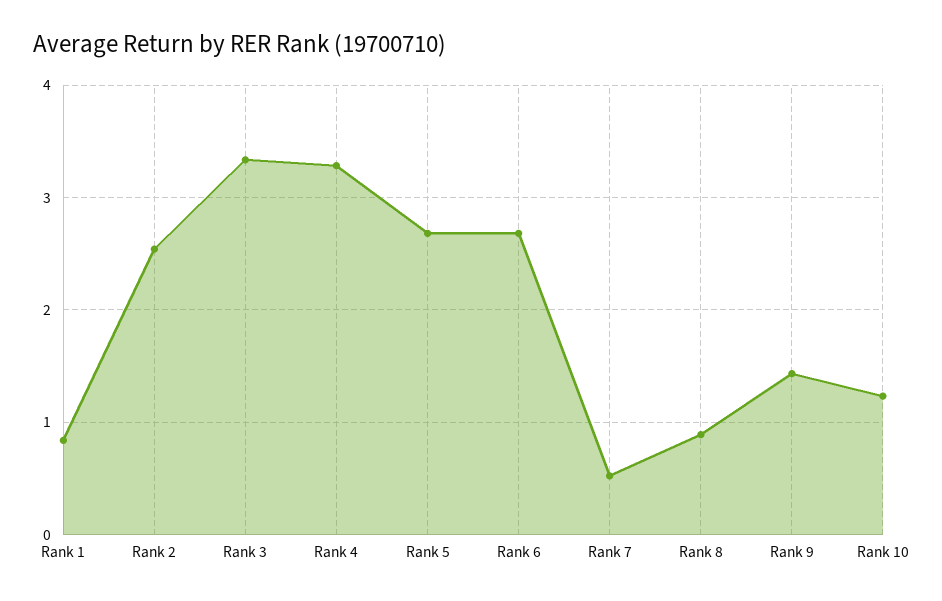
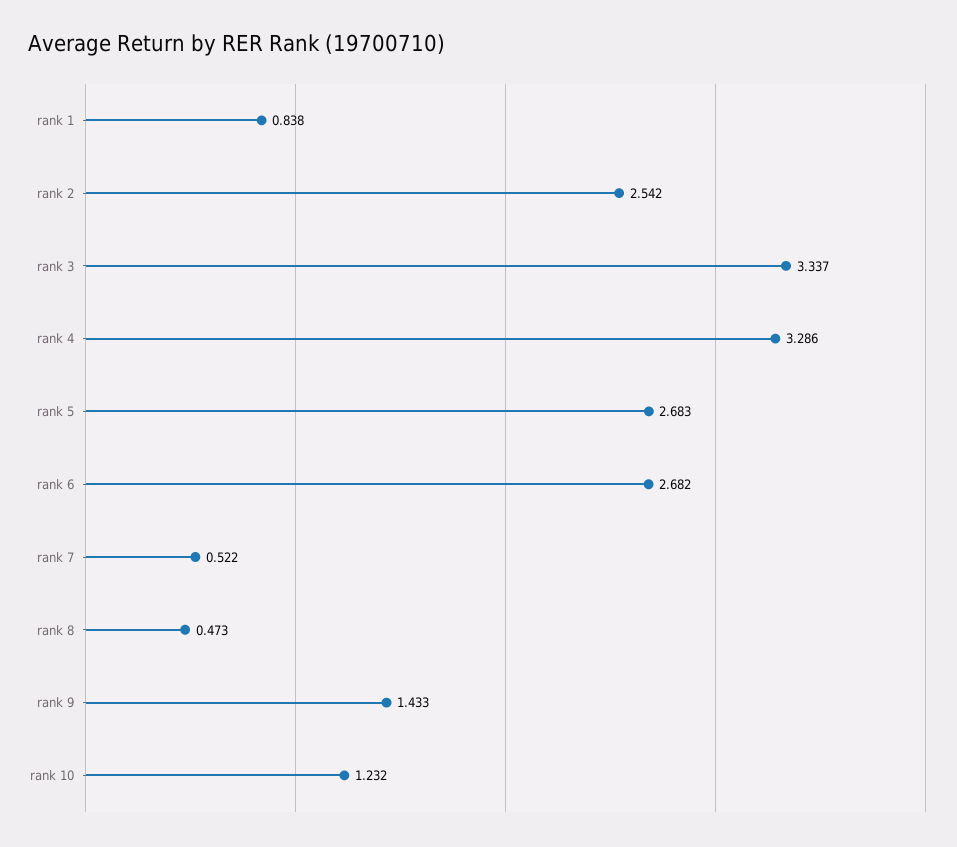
  {
    "Rank 1": 0.838,
    "Rank 2": 2.542,
    "Rank 3": 3.337,
    "Rank 4": 3.286,
    "Rank 5": 2.683,
    "Rank 6": 2.682,
    "Rank 7": 0.522,
-   "Rank 8": 0.9,
+   "Rank 8": 0.473,
    "Rank 9": 1.433,
    "Rank 10": 1.232
  }

